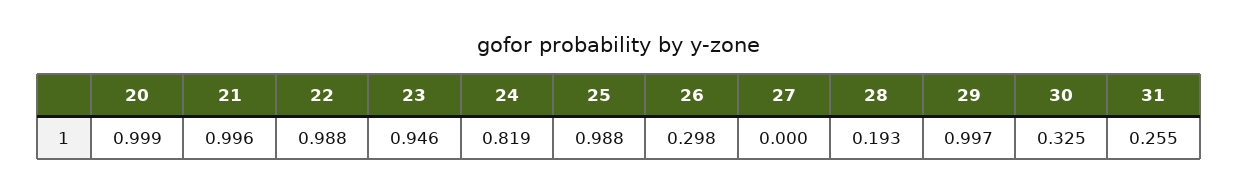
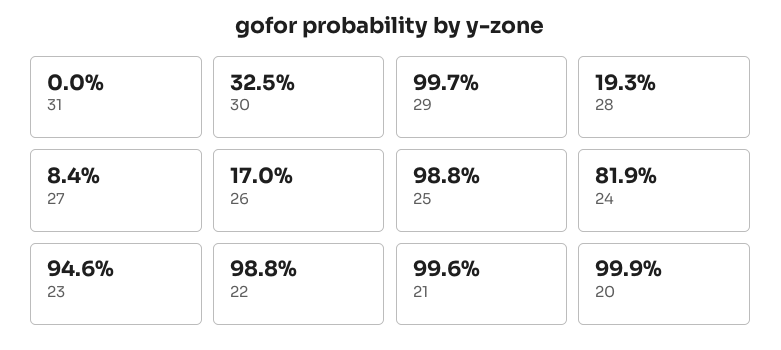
  {
    "20": 0.999,
    "21": 0.996,
    "22": 0.988,
    "23": 0.946,
    "24": 0.819,
    "25": 0.988,
-   "26": 0.298,
+   "26": 0.17,
-   "27": 0,
+   "27": 0.084,
    "28": 0.193,
    "29": 0.997,
    "30": 0.325,
-   "31": 0.255
+   "31": 0
  }

